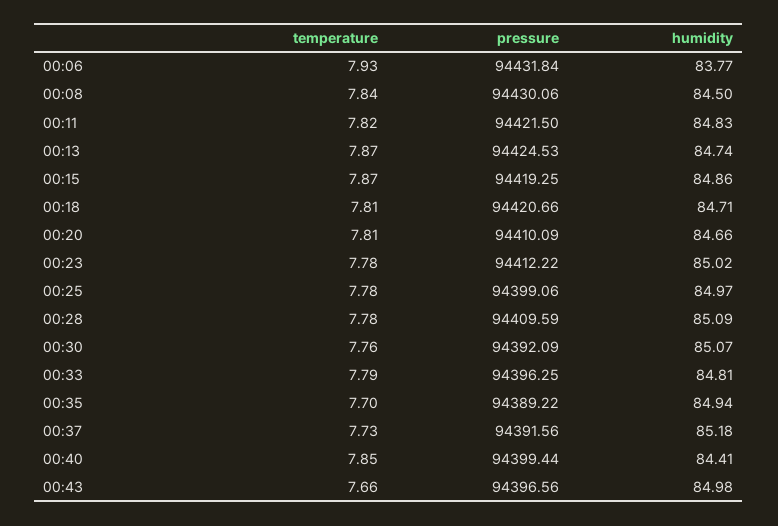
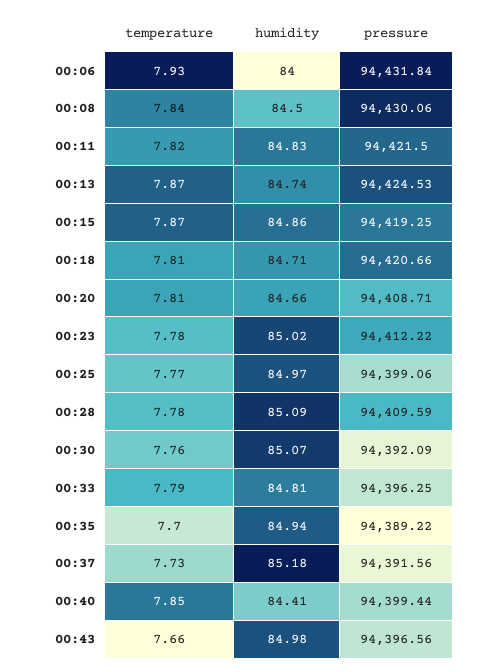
  {
    "temperature": {
      "00:06": 7.93,
      "00:08": 7.84,
      "00:11": 7.82,
      "00:13": 7.87,
      "00:15": 7.87,
      "00:18": 7.81,
      "00:20": 7.81,
      "00:23": 7.78,
-     "00:25": 7.78,
+     "00:25": 7.77,
      "00:28": 7.78,
      "00:30": 7.76,
      "00:33": 7.79,
      "00:35": 7.7,
      "00:37": 7.73,
      "00:40": 7.85,
      "00:43": 7.66
    },
    "pressure": {
      "00:06": 94431.84,
      "00:08": 94430.06,
      "00:11": 94421.5,
      "00:13": 94424.53,
      "00:15": 94419.25,
      "00:18": 94420.66,
-     "00:20": 94410.09,
+     "00:20": 94408.71,
      "00:23": 94412.22,
      "00:25": 94399.06,
      "00:28": 94409.59,
      "00:30": 94392.09,
      "00:33": 94396.25,
      "00:35": 94389.22,
      "00:37": 94391.56,
      "00:40": 94399.44,
      "00:43": 94396.56
    },
    "humidity": {
-     "00:06": 83.77,
+     "00:06": 84,
      "00:08": 84.5,
      "00:11": 84.83,
      "00:13": 84.74,
      "00:15": 84.86,
      "00:18": 84.71,
      "00:20": 84.66,
      "00:23": 85.02,
      "00:25": 84.97,
      "00:28": 85.09,
      "00:30": 85.07,
      "00:33": 84.81,
      "00:35": 84.94,
      "00:37": 85.18,
      "00:40": 84.41,
      "00:43": 84.98
    }
  }

